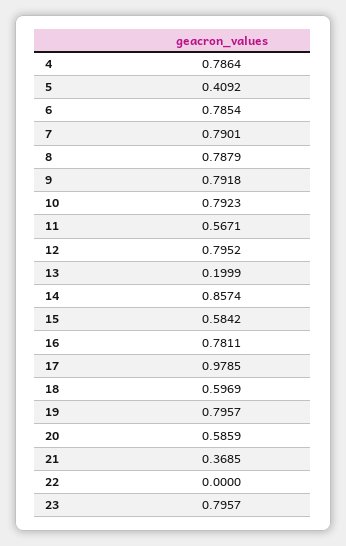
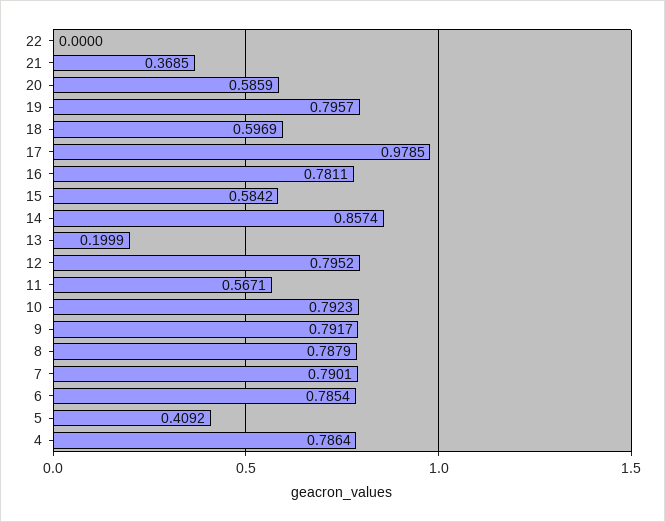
  {
    "4": 0.7864,
    "5": 0.4092,
    "6": 0.7854,
    "7": 0.7901,
    "8": 0.7879,
-   "9": 0.7918,
+   "9": 0.7917,
    "10": 0.7923,
    "11": 0.5671,
    "12": 0.7952,
    "13": 0.1999,
    "14": 0.8574,
    "15": 0.5842,
    "16": 0.7811,
    "17": 0.9785,
    "18": 0.5969,
    "19": 0.7957,
    "20": 0.5859,
    "21": 0.3685,
-   "22": 0,
+   "22": 0
-   "23": 0.7957
  }

